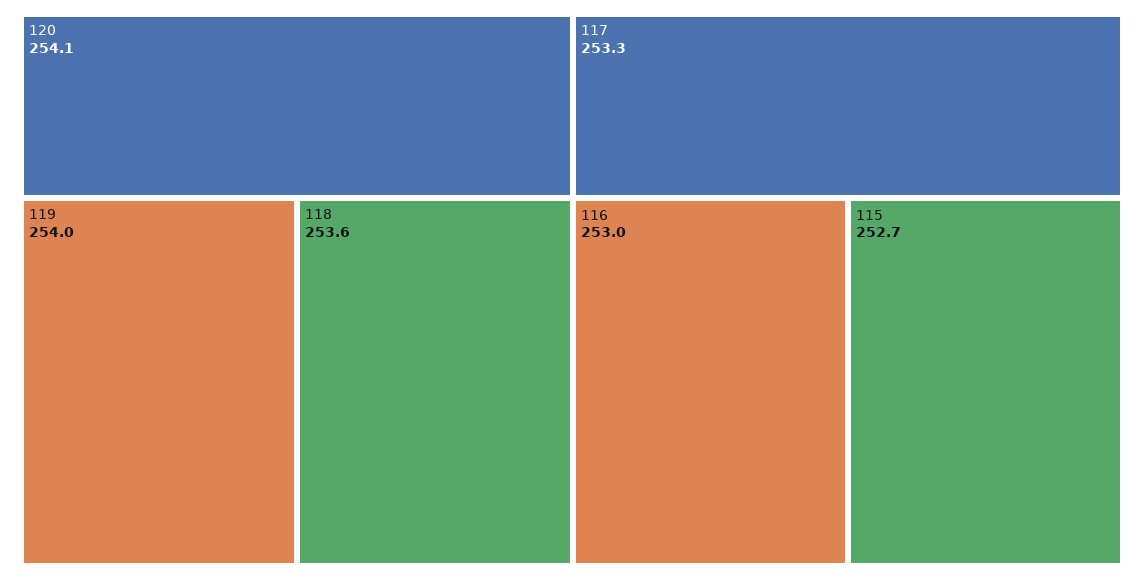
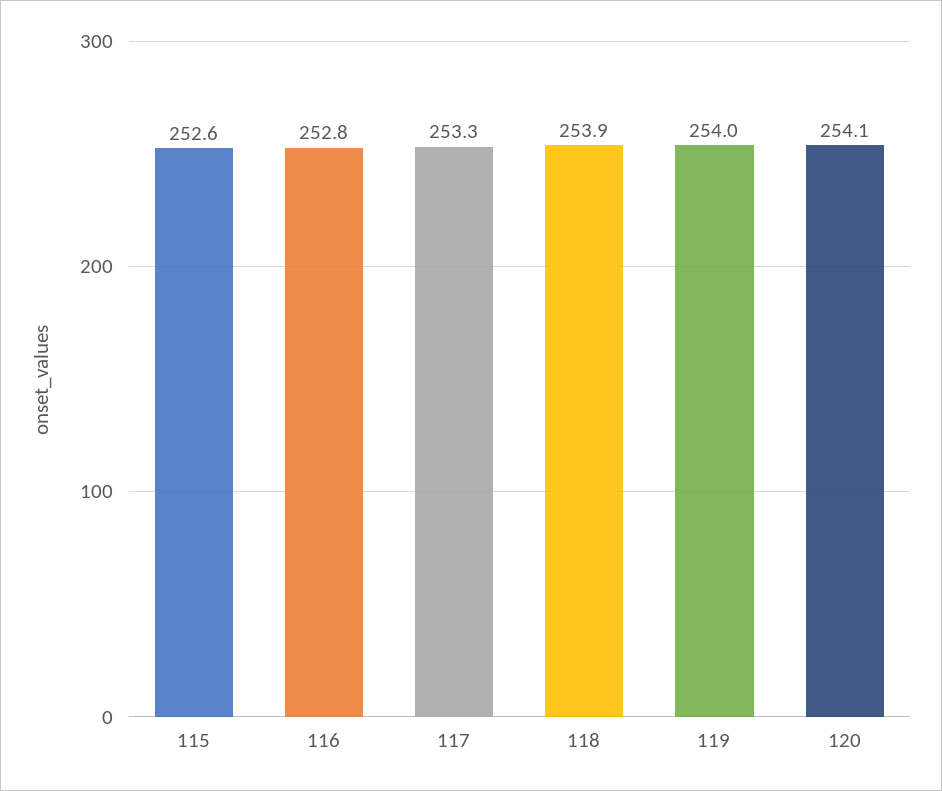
  {
    "120": 254.1,
    "119": 254,
-   "118": 253.6,
+   "118": 253.9,
    "117": 253.3,
-   "116": 253,
+   "116": 252.8,
-   "115": 252.7
+   "115": 252.6
  }

